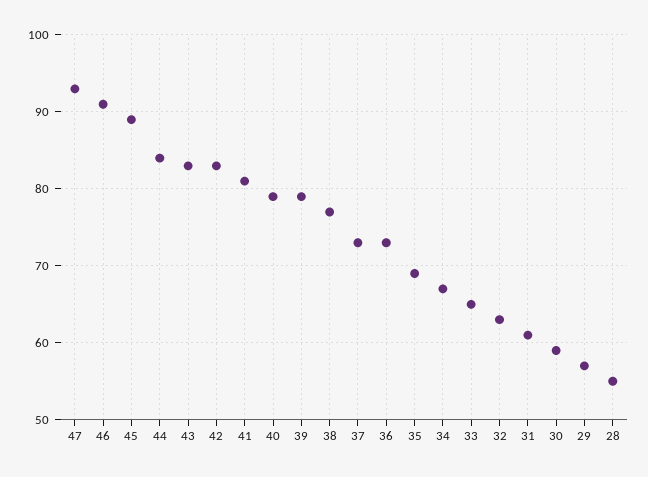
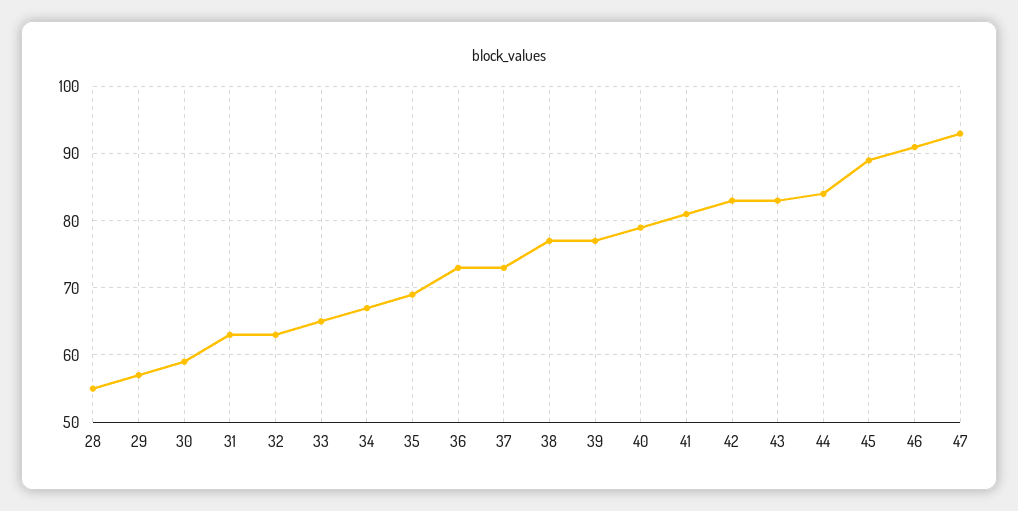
  {
    "47": 93,
    "46": 91,
    "45": 89,
    "44": 84,
    "43": 83,
    "42": 83,
    "41": 81,
    "40": 79,
-   "39": 79,
+   "39": 77,
    "38": 77,
    "37": 73,
    "36": 73,
    "35": 69,
    "34": 67,
    "33": 65,
    "32": 63,
-   "31": 61,
+   "31": 63,
    "30": 59,
    "29": 57,
    "28": 55
  }

